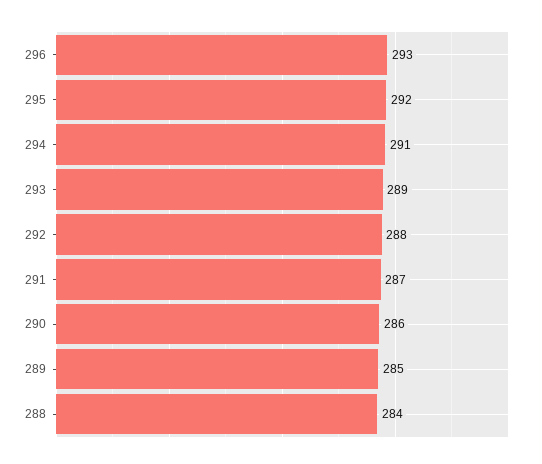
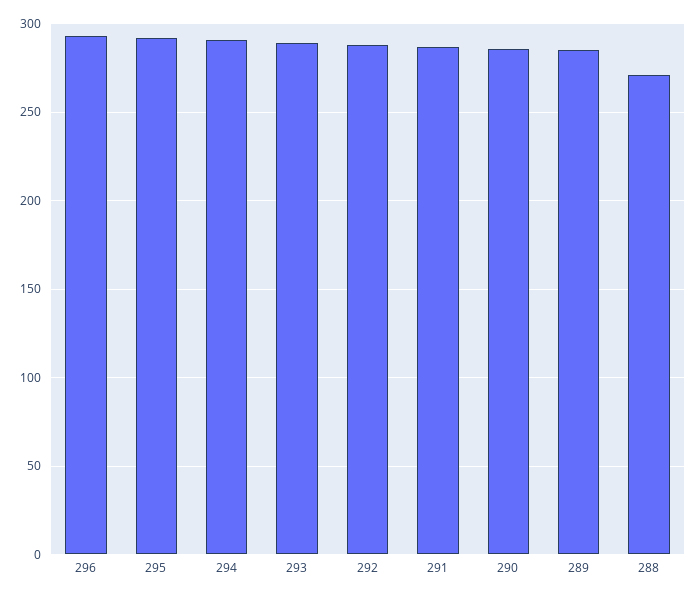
  {
    "296": 293,
    "295": 292,
    "294": 291,
    "293": 289,
    "292": 288,
    "291": 287,
    "290": 286,
    "289": 285,
-   "288": 284
+   "288": 270
  }

